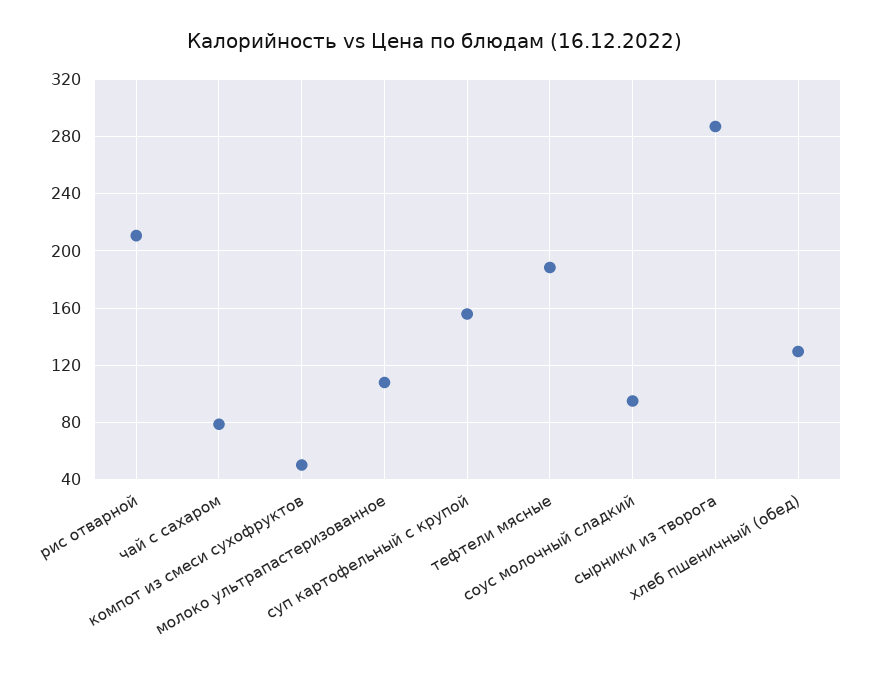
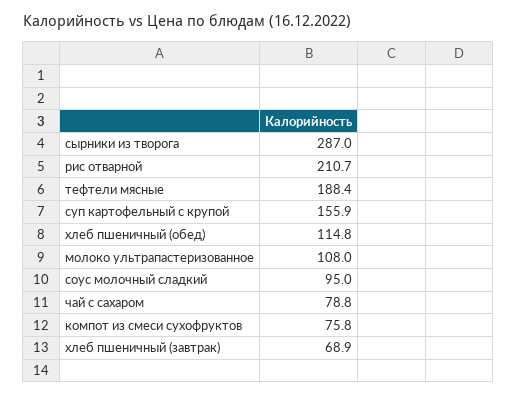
  {
    "рис отварной": 210.7,
    "чай с сахаром": 78.8,
-   "компот из смеси сухофруктов": 50,
+   "компот из смеси сухофруктов": 75.8,
    "молоко ультрапастеризованное": 108,
    "суп картофельный с крупой": 155.9,
    "тефтели мясные": 188.4,
    "соус молочный сладкий": 95,
    "сырники из творога": 287,
-   "хлеб пшеничный (обед)": 130
+   "хлеб пшеничный (обед)": 114.8,
+   "хлеб пшеничный (завтрак)": 68.9
  }

